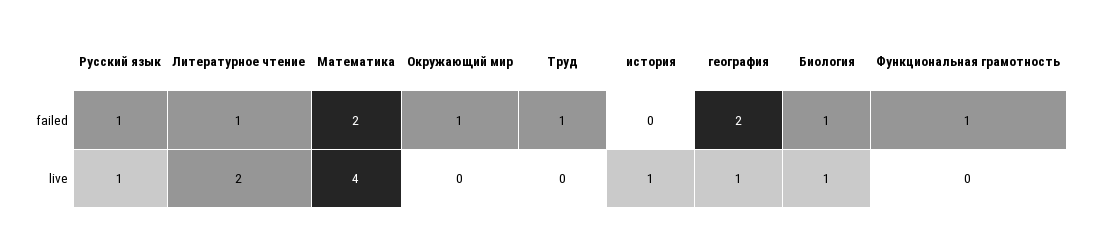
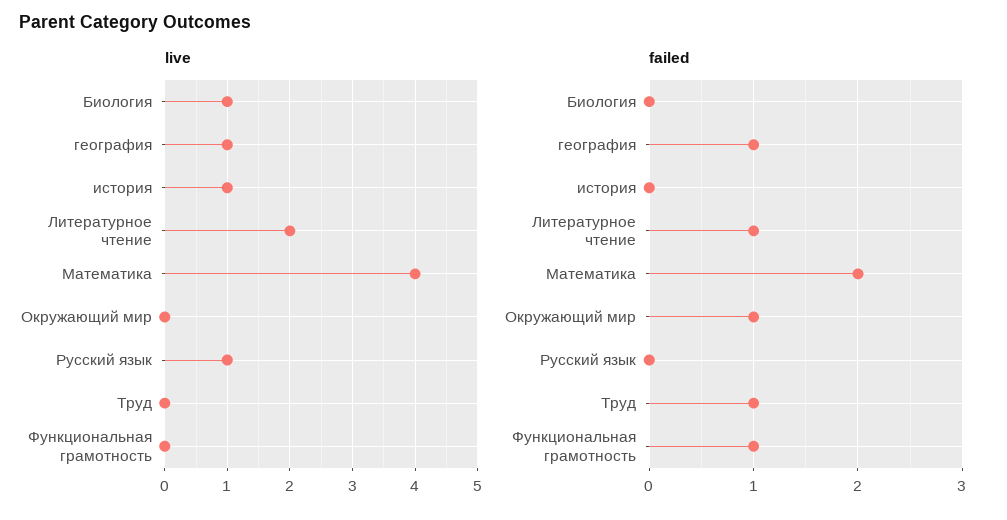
  {
    "failed": {
-     "Русский язык": 1,
+     "Русский язык": 0,
      "Литературное чтение": 1,
      "Математика": 2,
      "Окружающий мир": 1,
      "Труд": 1,
      "история": 0,
-     "география": 2,
+     "география": 1,
-     "Биология": 1,
+     "Биология": 0,
      "Функциональная грамотность": 1
    },
    "live": {
      "Русский язык": 1,
      "Литературное чтение": 2,
      "Математика": 4,
      "Окружающий мир": 0,
      "Труд": 0,
      "история": 1,
      "география": 1,
      "Биология": 1,
      "Функциональная грамотность": 0
    }
  }

